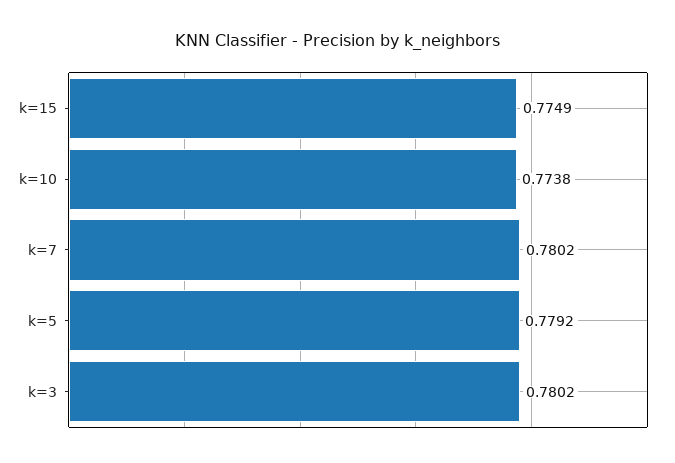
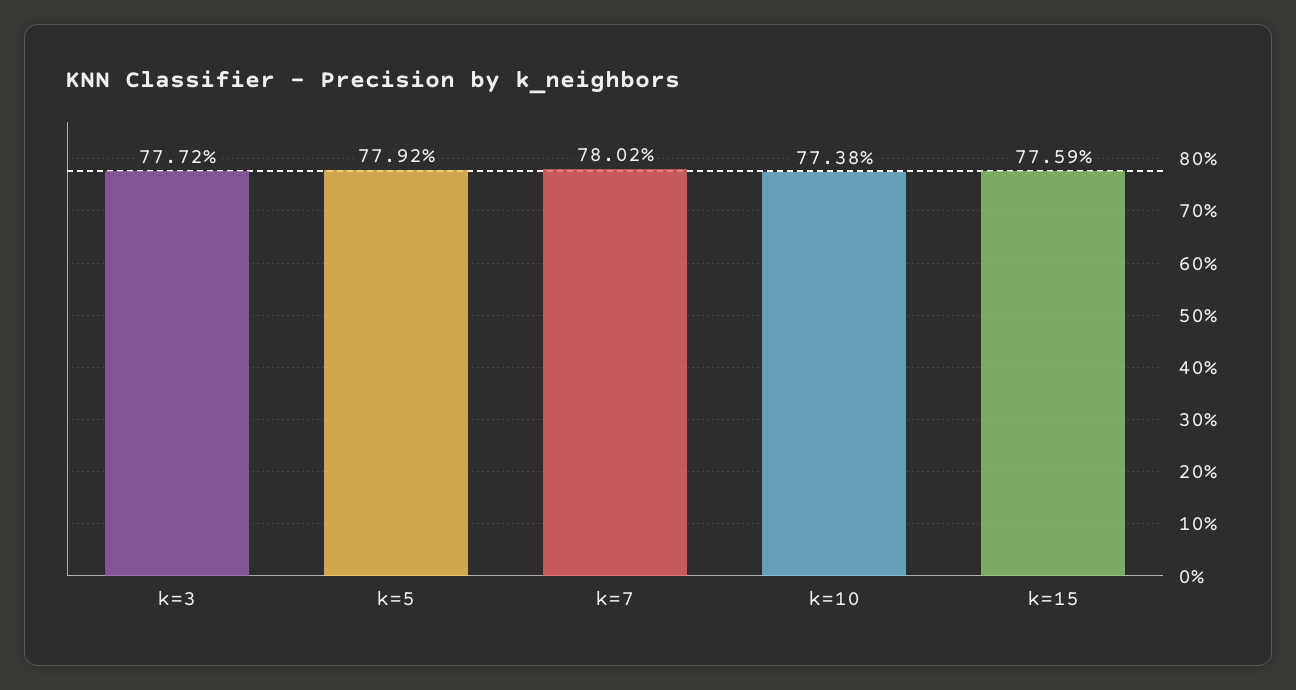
  {
-   "k=15": 0.7749,
+   "k=15": 0.7759,
    "k=10": 0.7738,
    "k=7": 0.7802,
    "k=5": 0.7792,
-   "k=3": 0.7802
+   "k=3": 0.7772
  }

